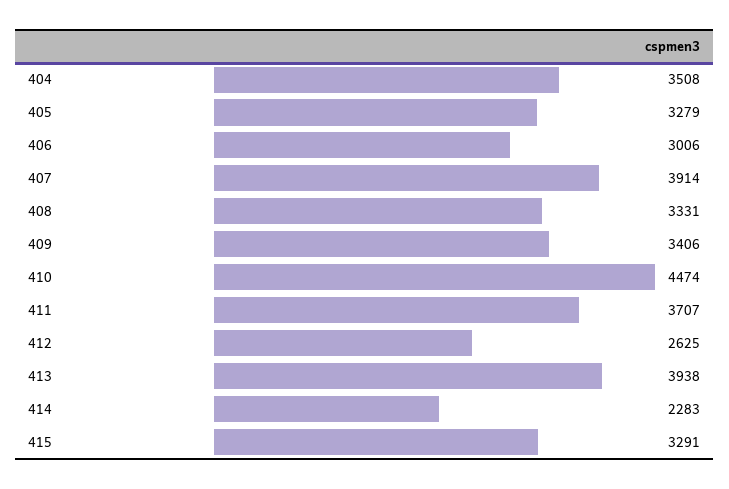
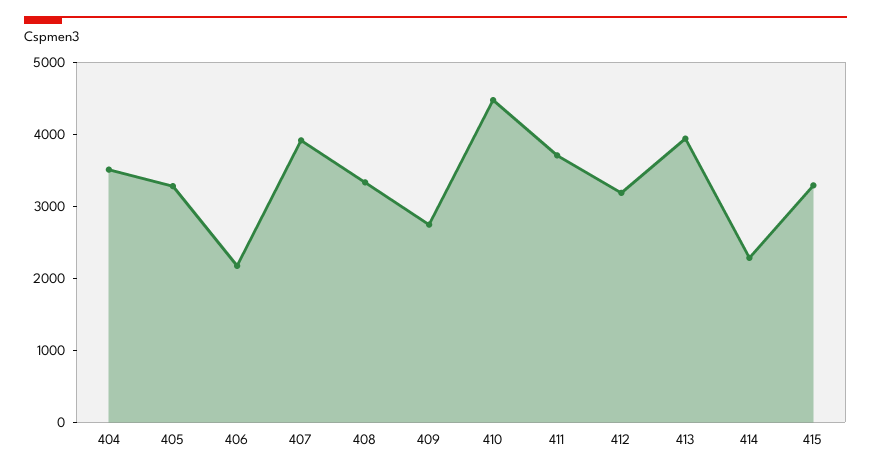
  {
    "404": 3508,
    "405": 3279,
-   "406": 3006,
+   "406": 2200,
    "407": 3914,
    "408": 3331,
-   "409": 3406,
+   "409": 2800,
    "410": 4474,
    "411": 3707,
-   "412": 2625,
+   "412": 3200,
    "413": 3938,
    "414": 2283,
    "415": 3291
  }

